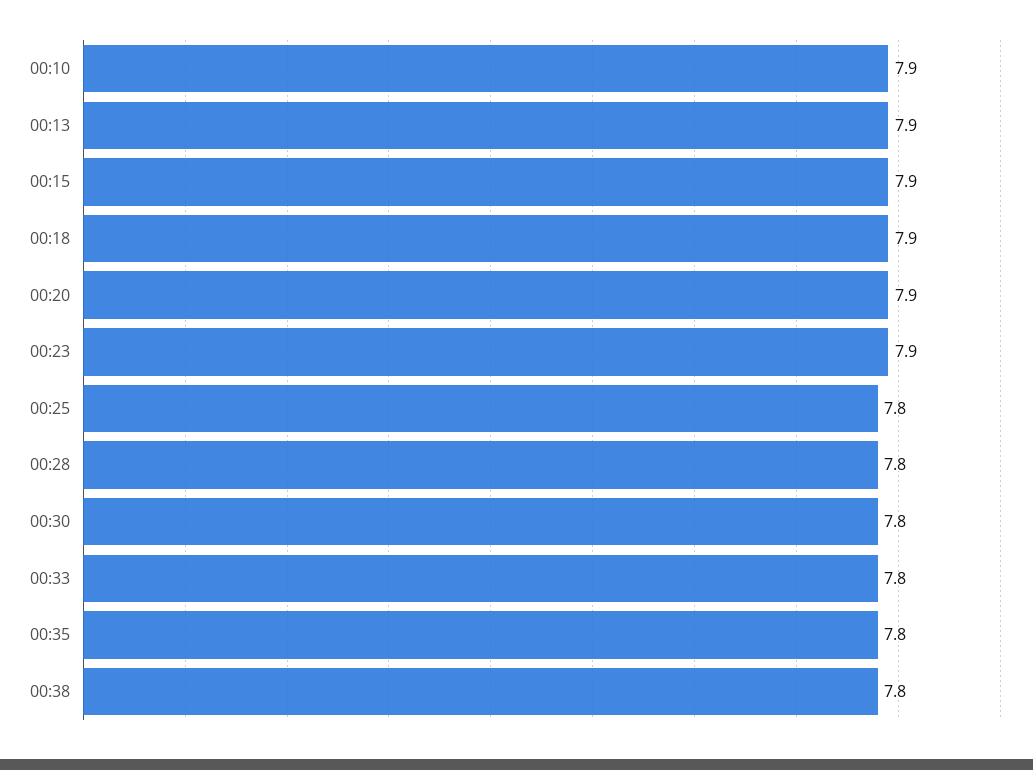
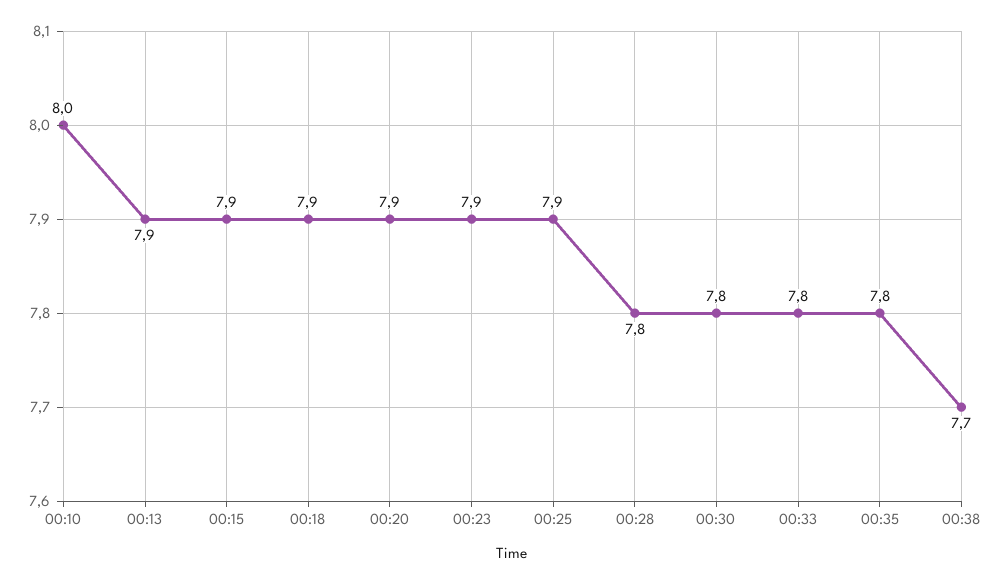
  {
-   "00:10": 7.9,
+   "00:10": 8,
    "00:13": 7.9,
    "00:15": 7.9,
    "00:18": 7.9,
    "00:20": 7.9,
    "00:23": 7.9,
-   "00:25": 7.8,
+   "00:25": 7.9,
    "00:28": 7.8,
    "00:30": 7.8,
    "00:33": 7.8,
    "00:35": 7.8,
-   "00:38": 7.8
+   "00:38": 7.7
  }

